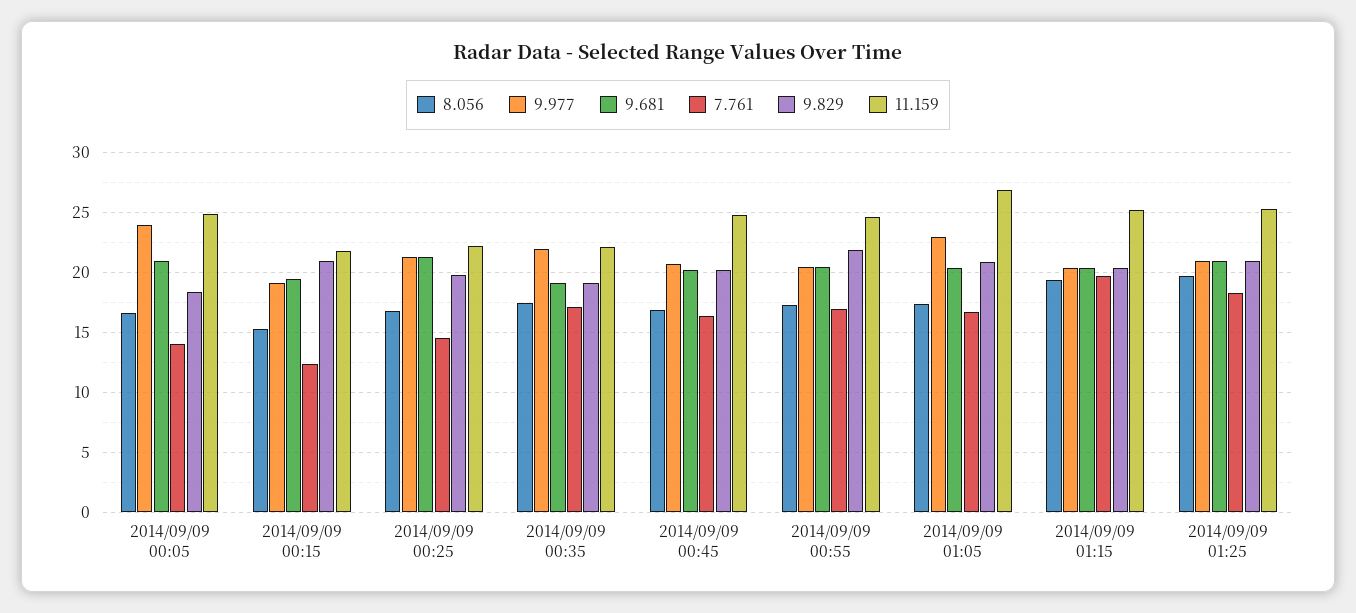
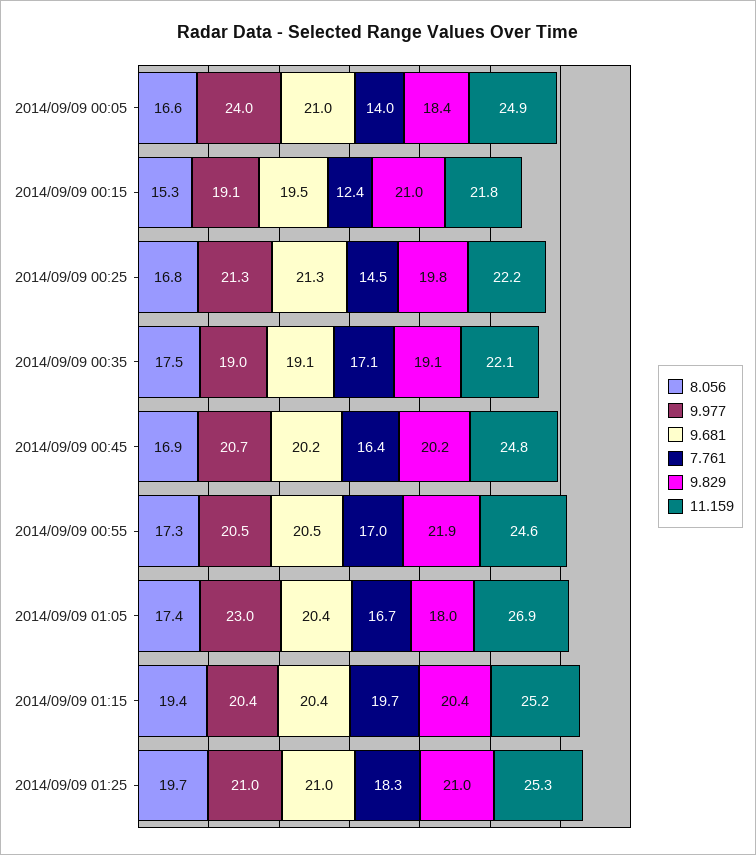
  {
    "8.056": {
      "2014/09/09 00:05": 16.6,
      "2014/09/09 00:15": 15.3,
      "2014/09/09 00:25": 16.8,
      "2014/09/09 00:35": 17.5,
      "2014/09/09 00:45": 16.9,
      "2014/09/09 00:55": 17.3,
      "2014/09/09 01:05": 17.4,
      "2014/09/09 01:15": 19.4,
      "2014/09/09 01:25": 19.7
    },
    "9.977": {
      "2014/09/09 00:05": 24,
      "2014/09/09 00:15": 19.1,
      "2014/09/09 00:25": 21.3,
-     "2014/09/09 00:35": 22,
+     "2014/09/09 00:35": 19,
      "2014/09/09 00:45": 20.7,
      "2014/09/09 00:55": 20.5,
      "2014/09/09 01:05": 23,
      "2014/09/09 01:15": 20.4,
      "2014/09/09 01:25": 21
    },
    "9.681": {
      "2014/09/09 00:05": 21,
      "2014/09/09 00:15": 19.5,
      "2014/09/09 00:25": 21.3,
      "2014/09/09 00:35": 19.1,
      "2014/09/09 00:45": 20.2,
      "2014/09/09 00:55": 20.5,
      "2014/09/09 01:05": 20.4,
      "2014/09/09 01:15": 20.4,
      "2014/09/09 01:25": 21
    },
    "7.761": {
      "2014/09/09 00:05": 14,
      "2014/09/09 00:15": 12.4,
      "2014/09/09 00:25": 14.5,
      "2014/09/09 00:35": 17.1,
      "2014/09/09 00:45": 16.4,
      "2014/09/09 00:55": 17,
      "2014/09/09 01:05": 16.7,
      "2014/09/09 01:15": 19.7,
      "2014/09/09 01:25": 18.3
    },
    "9.829": {
      "2014/09/09 00:05": 18.4,
      "2014/09/09 00:15": 21,
      "2014/09/09 00:25": 19.8,
      "2014/09/09 00:35": 19.1,
      "2014/09/09 00:45": 20.2,
      "2014/09/09 00:55": 21.9,
-     "2014/09/09 01:05": 21,
+     "2014/09/09 01:05": 18,
      "2014/09/09 01:15": 20.4,
      "2014/09/09 01:25": 21
    },
    "11.159": {
      "2014/09/09 00:05": 24.9,
      "2014/09/09 00:15": 21.8,
      "2014/09/09 00:25": 22.2,
      "2014/09/09 00:35": 22.1,
      "2014/09/09 00:45": 24.8,
      "2014/09/09 00:55": 24.6,
      "2014/09/09 01:05": 26.9,
      "2014/09/09 01:15": 25.2,
      "2014/09/09 01:25": 25.3
    }
  }

